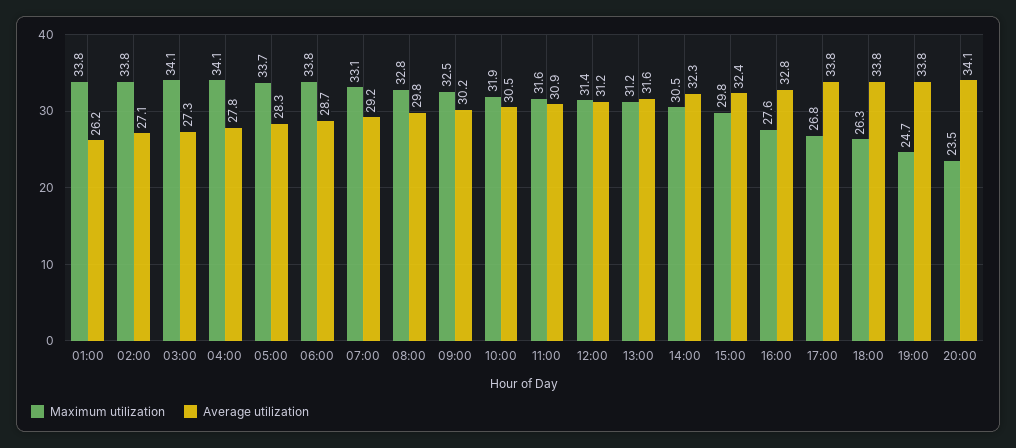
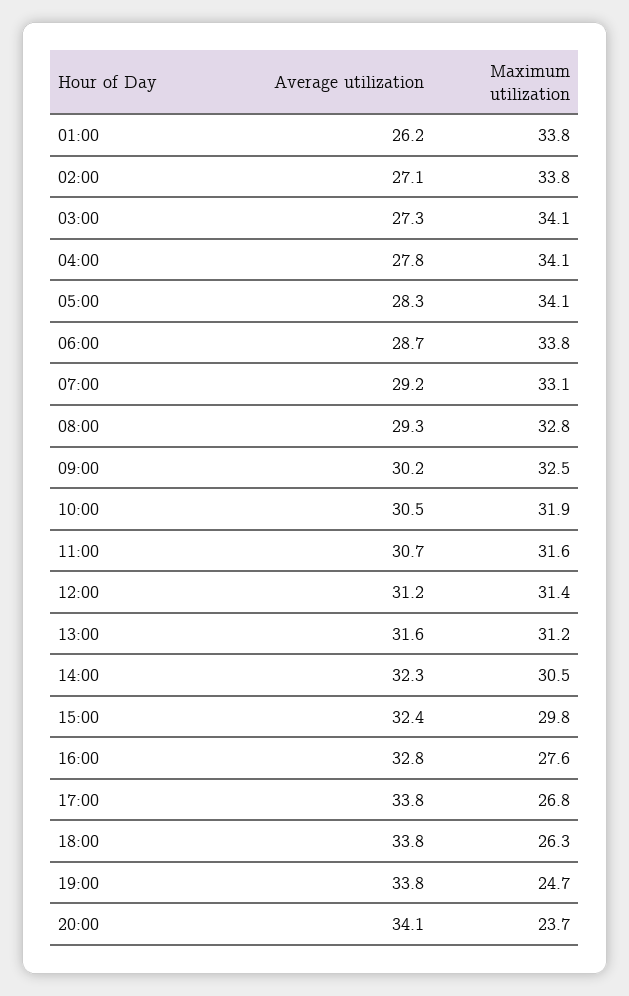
  {
    "Maximum utilization": {
      "01:00": 33.8,
      "02:00": 33.8,
      "03:00": 34.1,
      "04:00": 34.1,
-     "05:00": 33.7,
+     "05:00": 34.1,
      "06:00": 33.8,
      "07:00": 33.1,
      "08:00": 32.8,
      "09:00": 32.5,
      "10:00": 31.9,
      "11:00": 31.6,
      "12:00": 31.4,
      "13:00": 31.2,
      "14:00": 30.5,
      "15:00": 29.8,
      "16:00": 27.6,
      "17:00": 26.8,
      "18:00": 26.3,
      "19:00": 24.7,
-     "20:00": 23.5
+     "20:00": 23.7
    },
    "Average utilization": {
      "01:00": 26.2,
      "02:00": 27.1,
      "03:00": 27.3,
      "04:00": 27.8,
      "05:00": 28.3,
      "06:00": 28.7,
      "07:00": 29.2,
-     "08:00": 29.8,
+     "08:00": 29.3,
      "09:00": 30.2,
      "10:00": 30.5,
-     "11:00": 30.9,
+     "11:00": 30.7,
      "12:00": 31.2,
      "13:00": 31.6,
      "14:00": 32.3,
      "15:00": 32.4,
      "16:00": 32.8,
      "17:00": 33.8,
      "18:00": 33.8,
      "19:00": 33.8,
      "20:00": 34.1
    }
  }

